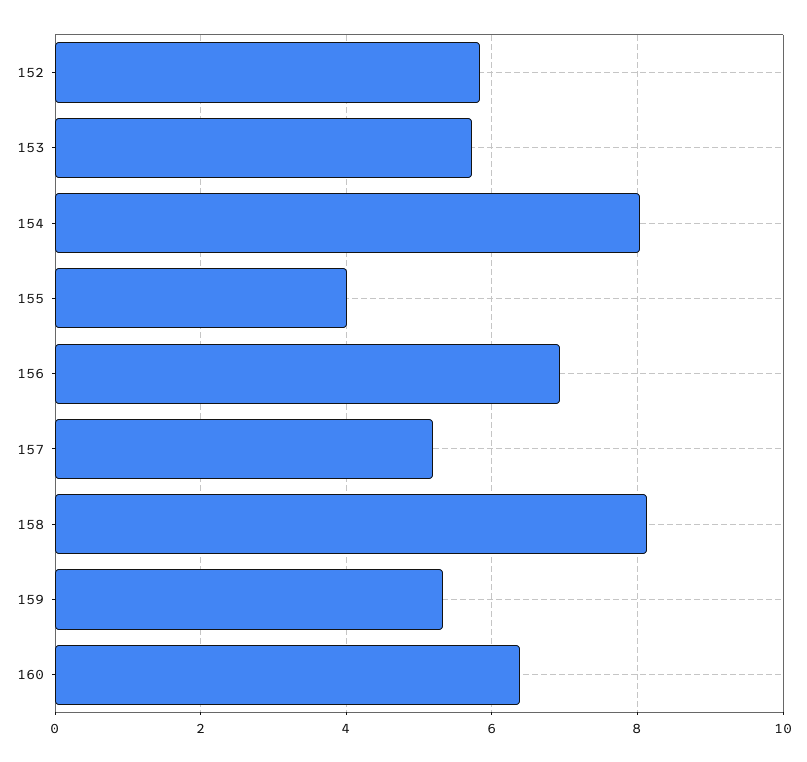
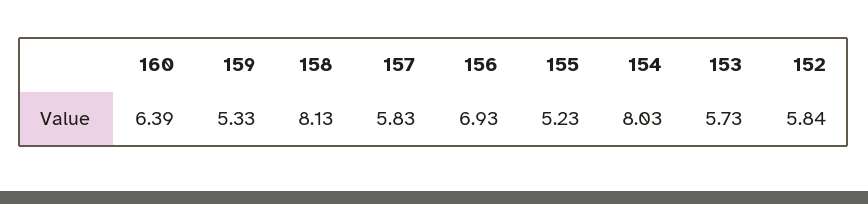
  {
    "152": 5.84,
    "153": 5.73,
    "154": 8.03,
-   "155": 4,
+   "155": 5.23,
    "156": 6.93,
-   "157": 5.2,
+   "157": 5.83,
    "158": 8.13,
    "159": 5.33,
    "160": 6.39
  }

